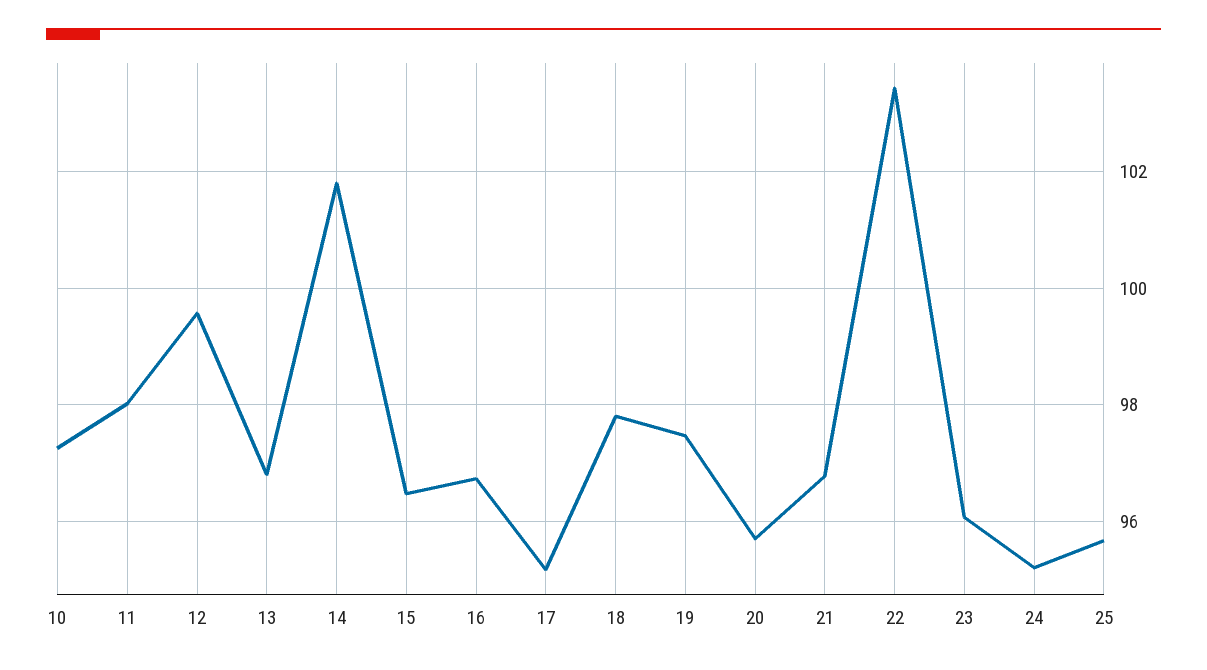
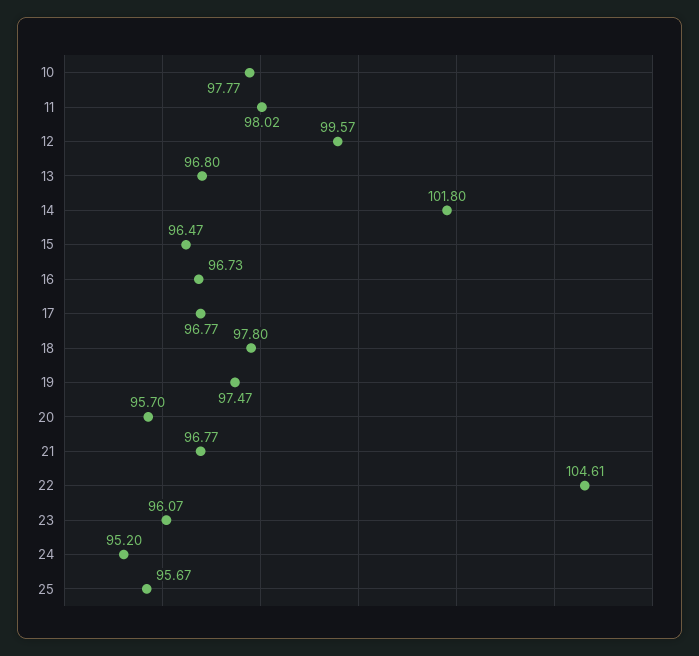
  {
-   "10": 97.2,
+   "10": 97.77,
    "11": 98.02,
    "12": 99.57,
    "13": 96.8,
    "14": 101.8,
    "15": 96.47,
    "16": 96.73,
-   "17": 95.2,
+   "17": 96.77,
    "18": 97.8,
    "19": 97.47,
    "20": 95.7,
    "21": 96.77,
-   "22": 103.4,
+   "22": 104.61,
    "23": 96.07,
    "24": 95.2,
    "25": 95.67
  }

